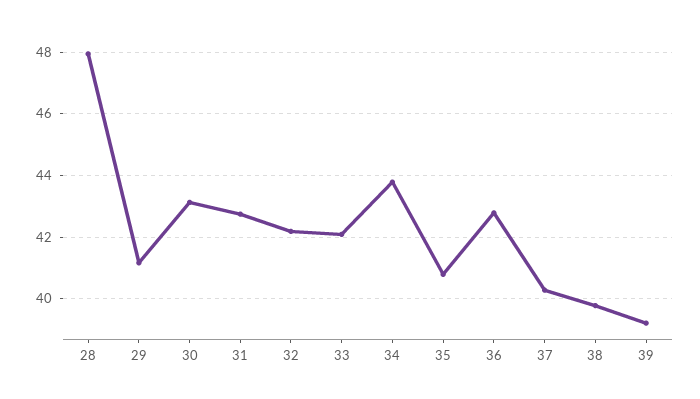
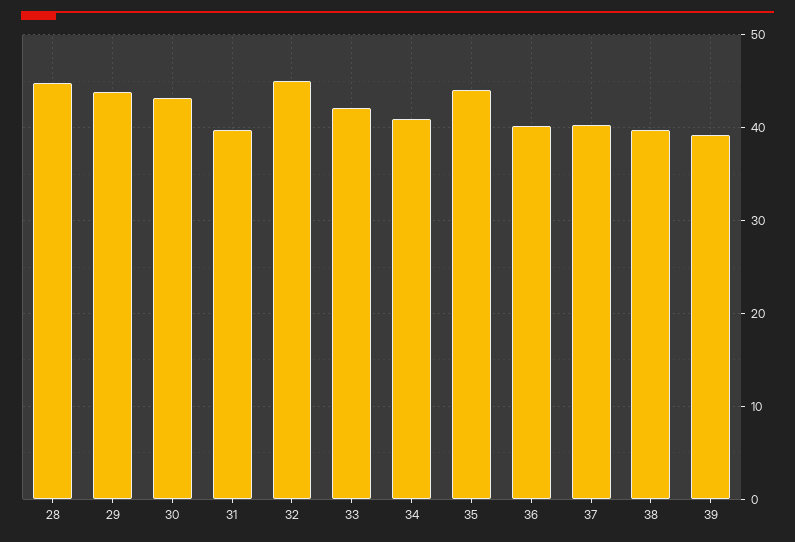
  {
-   "28": 48,
+   "28": 45,
-   "29": 41.2,
+   "29": 44,
    "30": 43.2,
-   "31": 42.8,
+   "31": 40,
-   "32": 42.2,
+   "32": 45,
    "33": 42,
-   "34": 43.8,
+   "34": 41,
-   "35": 40.8,
+   "35": 44,
-   "36": 42.8,
+   "36": 40,
    "37": 40.2,
    "38": 39.8,
    "39": 39.2
  }

